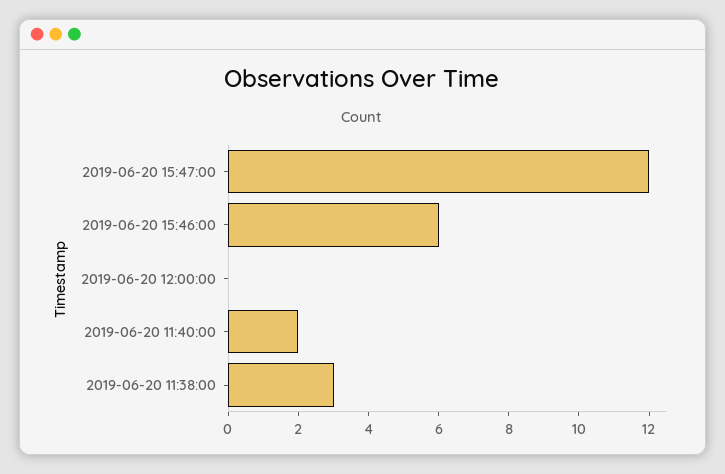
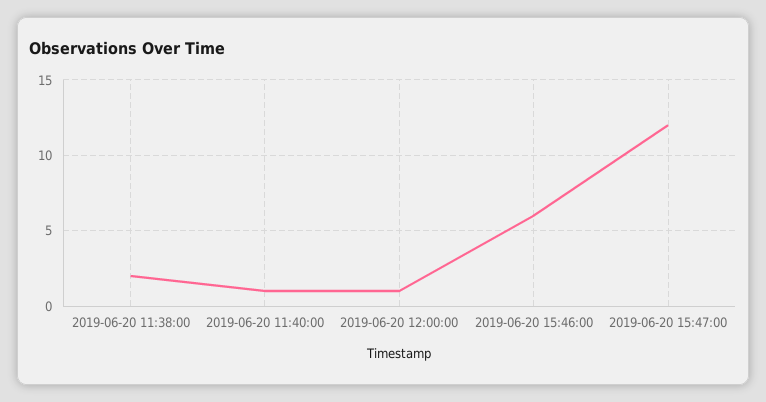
  {
    "2019-06-20 15:47:00": 12,
    "2019-06-20 15:46:00": 6,
-   "2019-06-20 12:00:00": 0,
+   "2019-06-20 12:00:00": 1,
-   "2019-06-20 11:40:00": 2,
+   "2019-06-20 11:40:00": 1,
-   "2019-06-20 11:38:00": 3
+   "2019-06-20 11:38:00": 2
  }

